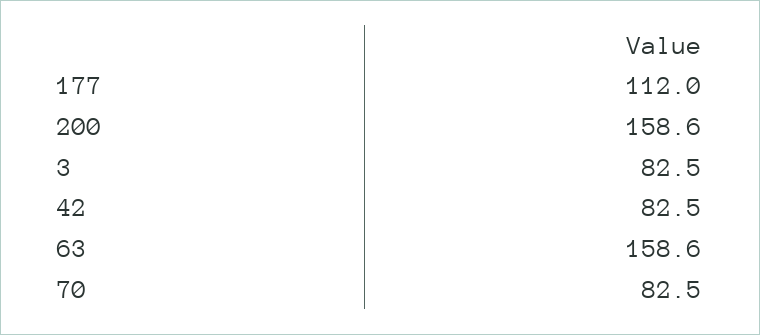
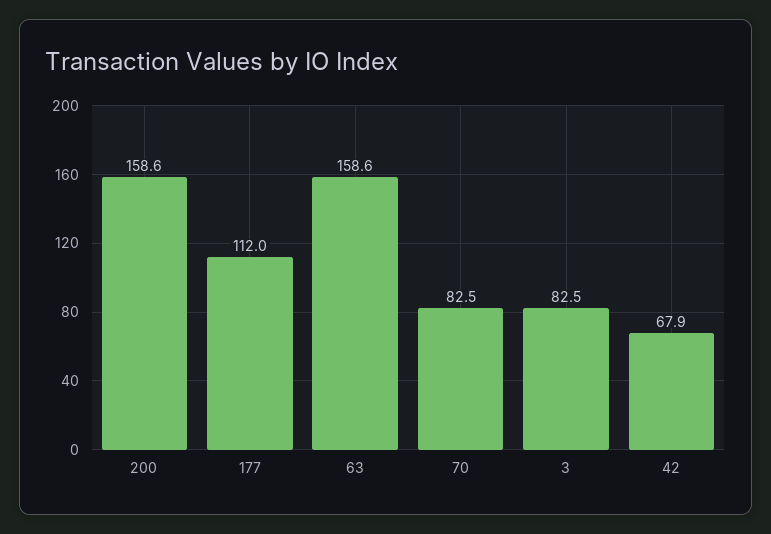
  {
    "177": 112,
    "200": 158.6,
    "3": 82.5,
-   "42": 82.5,
+   "42": 67.9,
    "63": 158.6,
    "70": 82.5
  }

